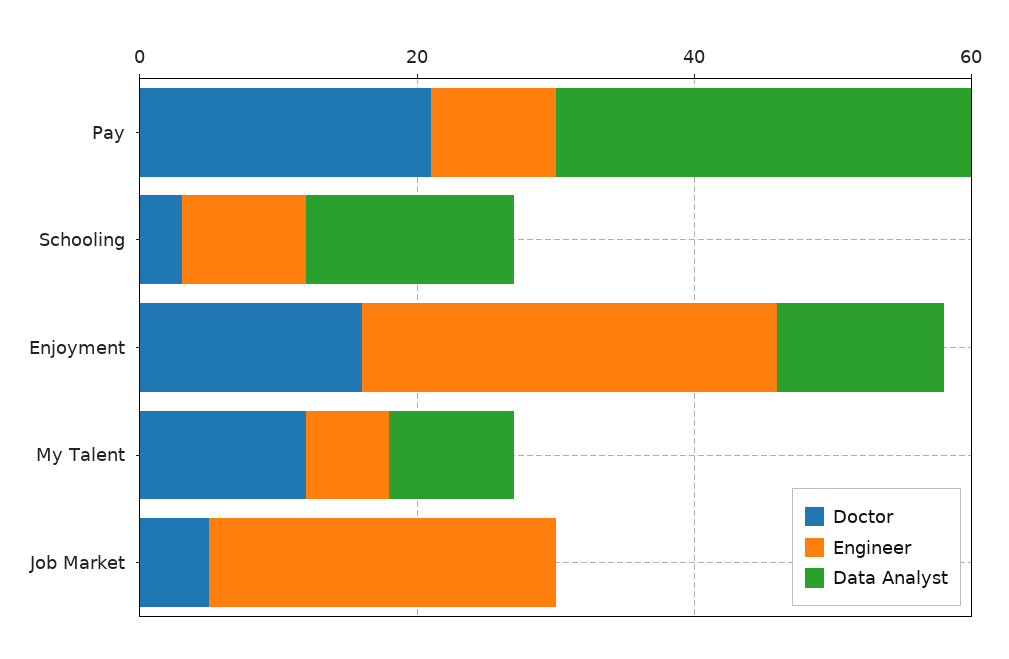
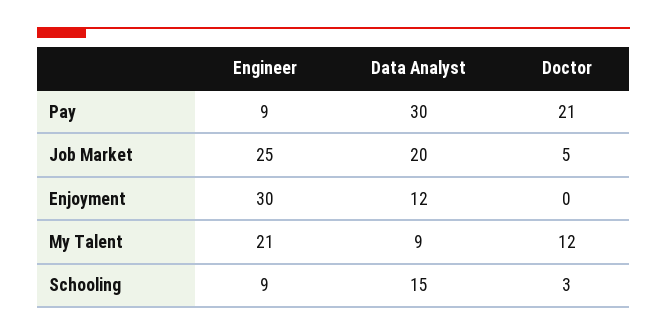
  {
    "Doctor": {
      "Pay": 21,
      "Schooling": 3,
-     "Enjoyment": 15,
+     "Enjoyment": 0,
      "My Talent": 12,
      "Job Market": 5
    },
    "Engineer": {
      "Pay": 9,
      "Schooling": 9,
      "Enjoyment": 30,
-     "My Talent": 5,
+     "My Talent": 21,
      "Job Market": 25
    },
    "Data Analyst": {
      "Pay": 30,
      "Schooling": 15,
      "Enjoyment": 12,
      "My Talent": 9,
-     "Job Market": 0
+     "Job Market": 20
    }
  }

